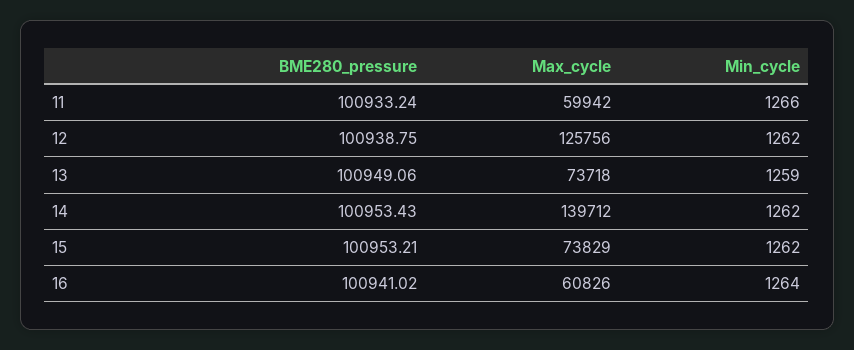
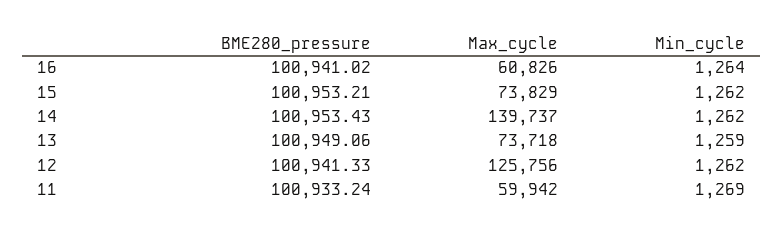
  {
    "BME280_pressure": {
      "11": 100933.24,
-     "12": 100938.75,
+     "12": 100941.33,
      "13": 100949.06,
      "14": 100953.43,
      "15": 100953.21,
      "16": 100941.02
    },
    "Max_cycle": {
      "11": 59942,
      "12": 125756,
      "13": 73718,
-     "14": 139712,
+     "14": 139737,
      "15": 73829,
      "16": 60826
    },
    "Min_cycle": {
-     "11": 1266,
+     "11": 1269,
      "12": 1262,
      "13": 1259,
      "14": 1262,
      "15": 1262,
      "16": 1264
    }
  }

